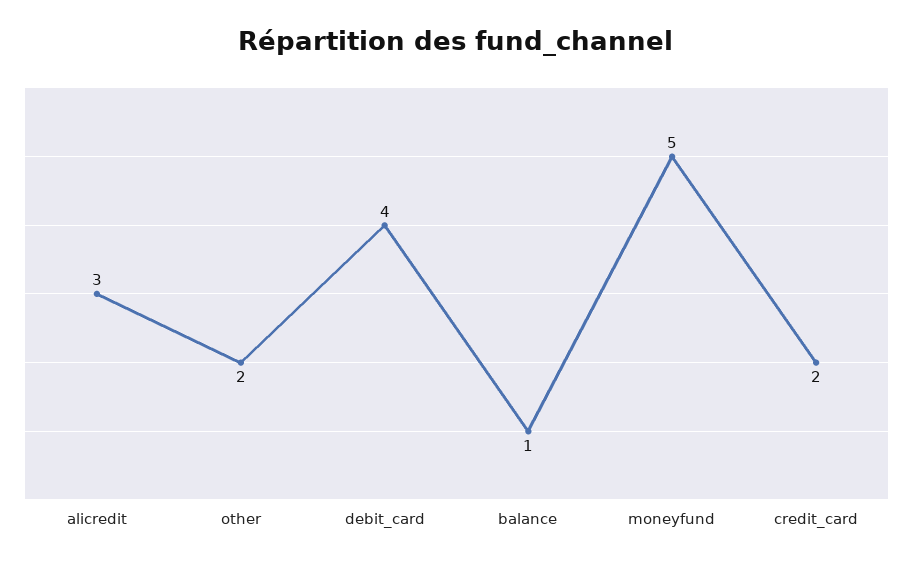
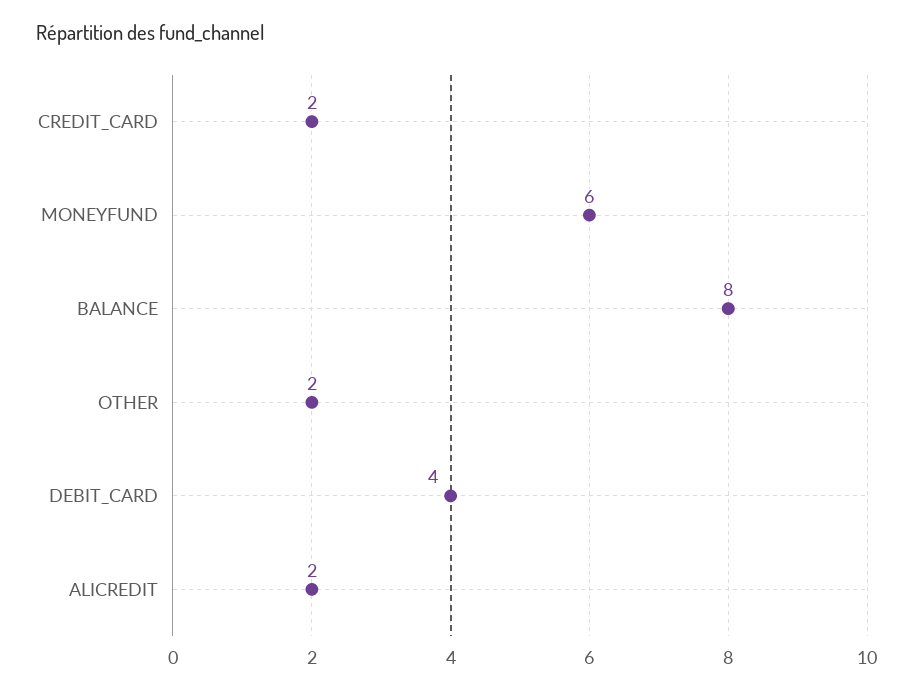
  {
-   "alicredit": 3,
+   "alicredit": 2,
    "other": 2,
    "debit_card": 4,
-   "balance": 1,
+   "balance": 8,
-   "moneyfund": 5,
+   "moneyfund": 6,
    "credit_card": 2
  }

